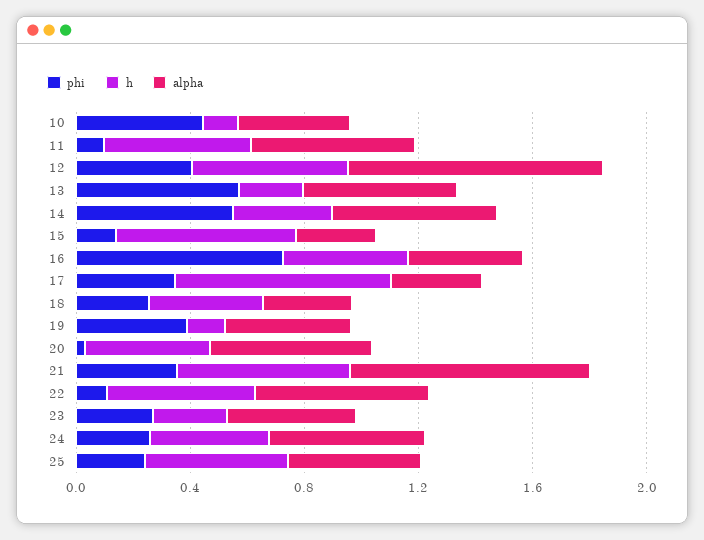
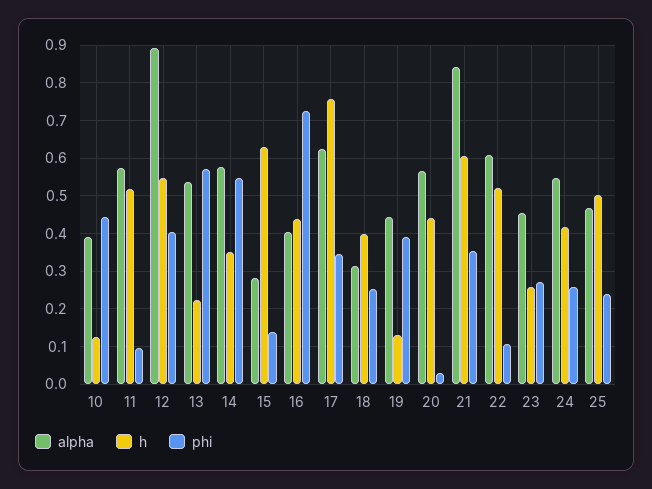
  {
    "phi": {
      "10": 0.44,
      "11": 0.1,
      "12": 0.4,
      "13": 0.58,
      "14": 0.54,
      "15": 0.14,
      "16": 0.72,
      "17": 0.34,
      "18": 0.26,
      "19": 0.38,
      "20": 0.02,
      "21": 0.36,
      "22": 0.1,
      "23": 0.28,
      "24": 0.26,
      "25": 0.24
    },
    "h": {
      "10": 0.12,
      "11": 0.52,
      "12": 0.54,
      "13": 0.22,
      "14": 0.36,
      "15": 0.64,
      "16": 0.44,
      "17": 0.76,
      "18": 0.4,
      "19": 0.14,
      "20": 0.44,
      "21": 0.6,
      "22": 0.52,
      "23": 0.26,
      "24": 0.42,
      "25": 0.5
    },
    "alpha": {
      "10": 0.4,
      "11": 0.58,
      "12": 0.9,
      "13": 0.54,
      "14": 0.58,
      "15": 0.28,
      "16": 0.4,
-     "17": 0.3,
+     "17": 0.62,
      "18": 0.32,
      "19": 0.44,
      "20": 0.56,
      "21": 0.84,
      "22": 0.6,
      "23": 0.46,
      "24": 0.54,
      "25": 0.46
    }
  }

